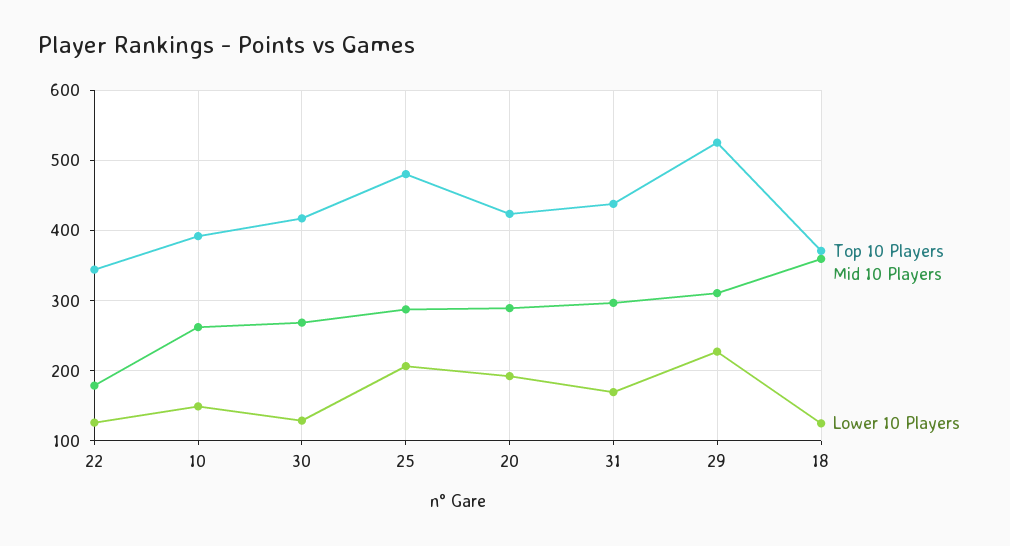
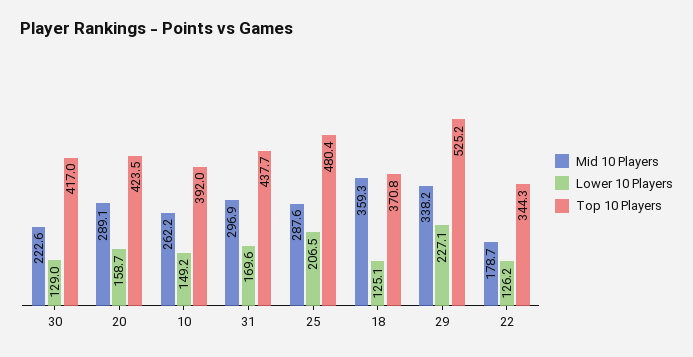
  {
    "Top 10 Players": {
      "22": 344.3,
      "10": 392,
      "30": 417,
      "25": 480.4,
      "20": 423.5,
      "31": 437.7,
      "29": 525.2,
      "18": 370.8
    },
    "Mid 10 Players": {
      "22": 178.7,
      "10": 262.2,
-     "30": 270,
+     "30": 222.6,
      "25": 287.6,
      "20": 289.1,
      "31": 296.9,
-     "29": 310,
+     "29": 338.2,
      "18": 359.3
    },
    "Lower 10 Players": {
      "22": 126.2,
      "10": 149.2,
      "30": 129,
      "25": 206.5,
-     "20": 190,
+     "20": 158.7,
      "31": 169.6,
      "29": 227.1,
      "18": 125.1
    }
  }

